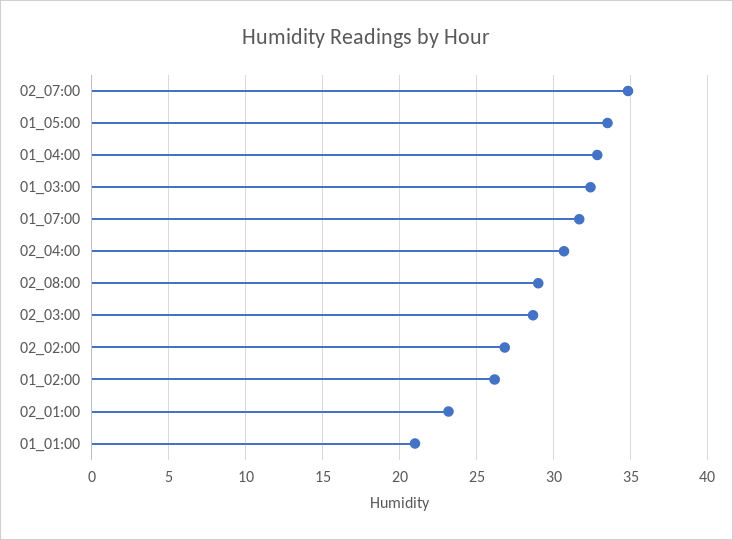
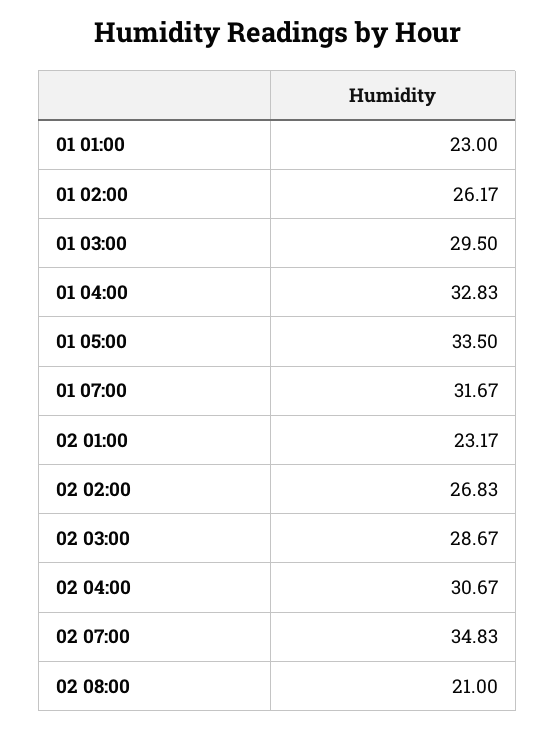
  {
    "02_07:00": 34.83,
    "01_05:00": 33.5,
    "01_04:00": 32.83,
-   "01_03:00": 32.5,
+   "01_03:00": 29.5,
    "01_07:00": 31.67,
    "02_04:00": 30.67,
-   "02_08:00": 29,
+   "02_08:00": 21,
    "02_03:00": 28.67,
    "02_02:00": 26.83,
    "01_02:00": 26.17,
    "02_01:00": 23.17,
-   "01_01:00": 21
+   "01_01:00": 23
  }

